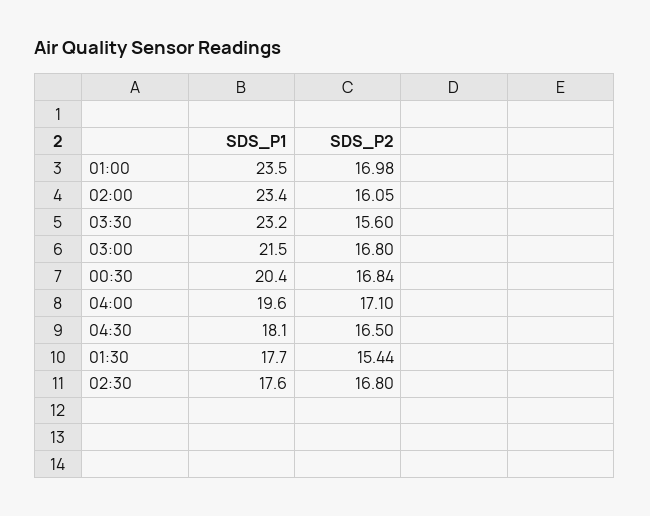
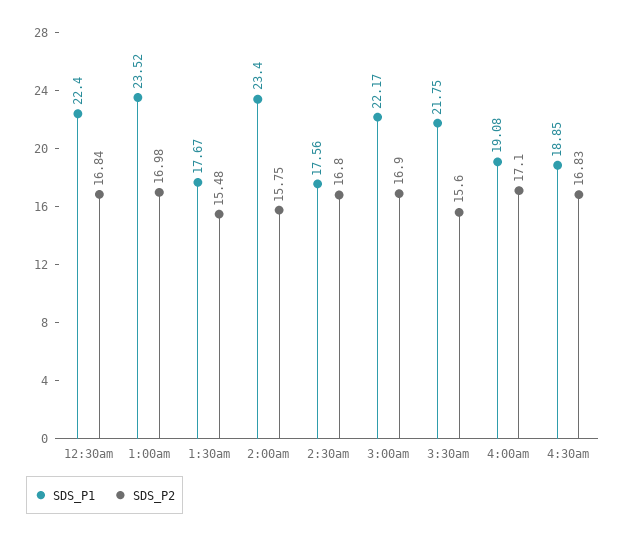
  {
    "SDS_P1": {
      "01:00": 23.52,
      "02:00": 23.4,
-     "03:30": 23.2,
+     "03:30": 21.75,
-     "03:00": 21.5,
+     "03:00": 22.17,
-     "00:30": 20.4,
+     "00:30": 22.4,
-     "04:00": 19.6,
+     "04:00": 19.08,
-     "04:30": 18.1,
+     "04:30": 18.85,
      "01:30": 17.67,
      "02:30": 17.56
    },
    "SDS_P2": {
      "01:00": 16.98,
-     "02:00": 16.05,
+     "02:00": 15.75,
      "03:30": 15.6,
-     "03:00": 16.8,
+     "03:00": 16.9,
      "00:30": 16.84,
      "04:00": 17.1,
-     "04:30": 16.5,
+     "04:30": 16.83,
-     "01:30": 15.44,
+     "01:30": 15.48,
      "02:30": 16.8
    }
  }

